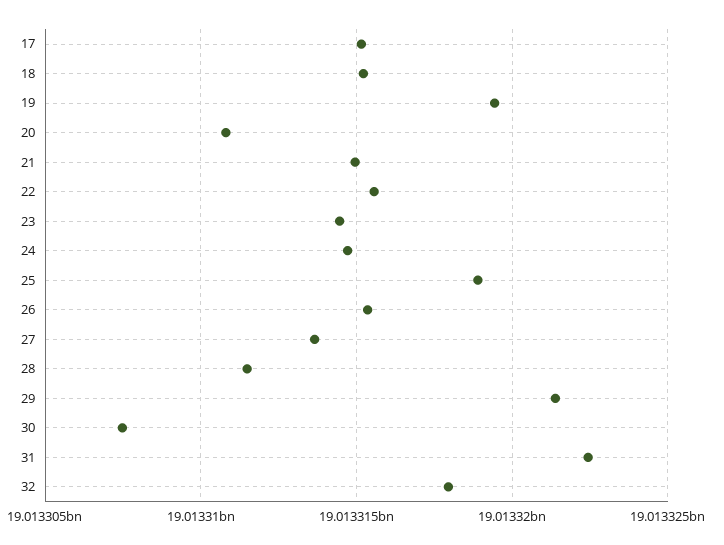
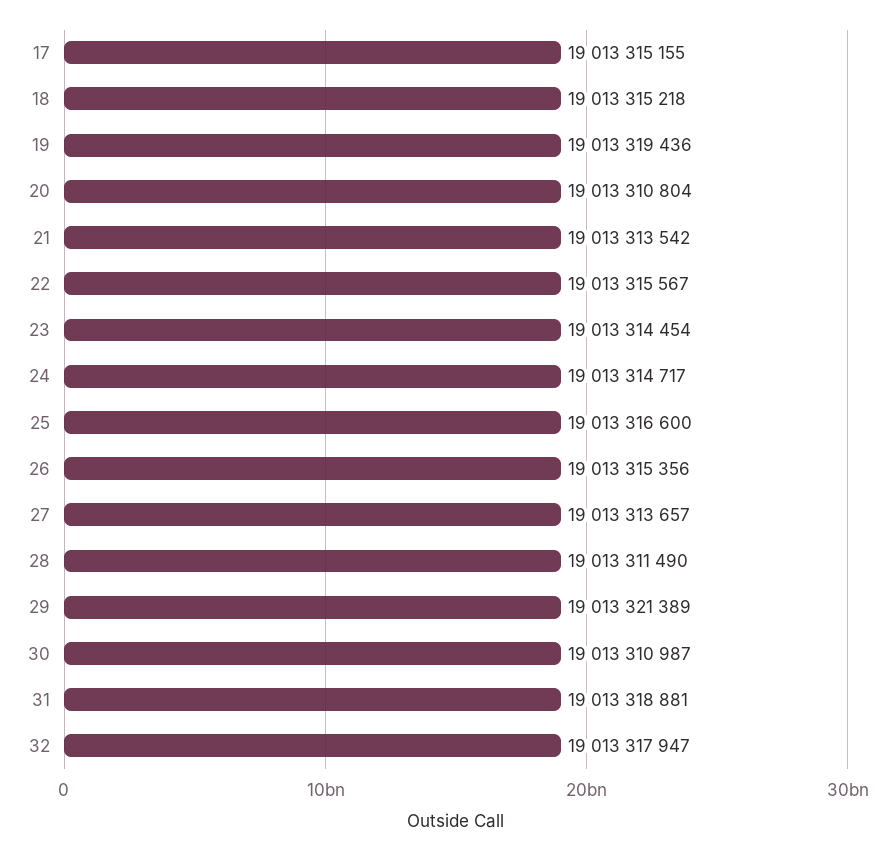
  {
    "17": 19013315155,
    "18": 19013315218,
    "19": 19013319436,
    "20": 19013310804,
-   "21": 19013315000,
+   "21": 19013313542,
    "22": 19013315567,
    "23": 19013314454,
    "24": 19013314717,
-   "25": 19013319000,
+   "25": 19013316600,
    "26": 19013315356,
    "27": 19013313657,
    "28": 19013311490,
    "29": 19013321389,
-   "30": 19013307500,
+   "30": 19013310987,
-   "31": 19013322500,
+   "31": 19013318881,
    "32": 19013317947
  }

